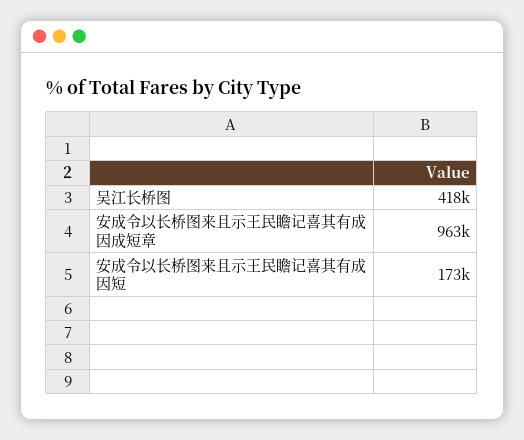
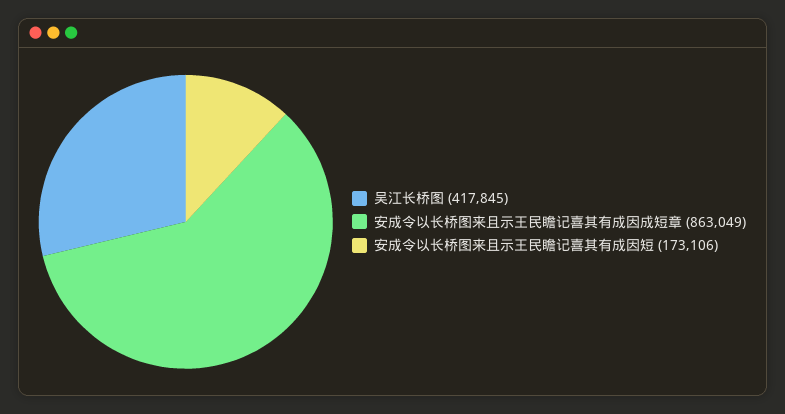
  {
    "吴江长桥图": 417845,
-   "安成令以长桥图来且示王民瞻记喜其有成因成短章": 963000,
+   "安成令以长桥图来且示王民瞻记喜其有成因成短章": 863049,
    "安成令以长桥图来且示王民瞻记喜其有成因短": 173106
  }

